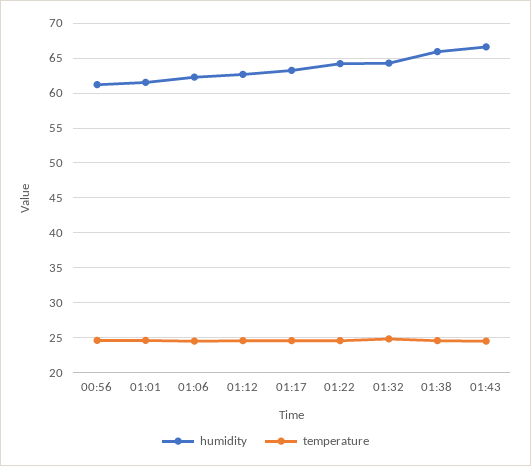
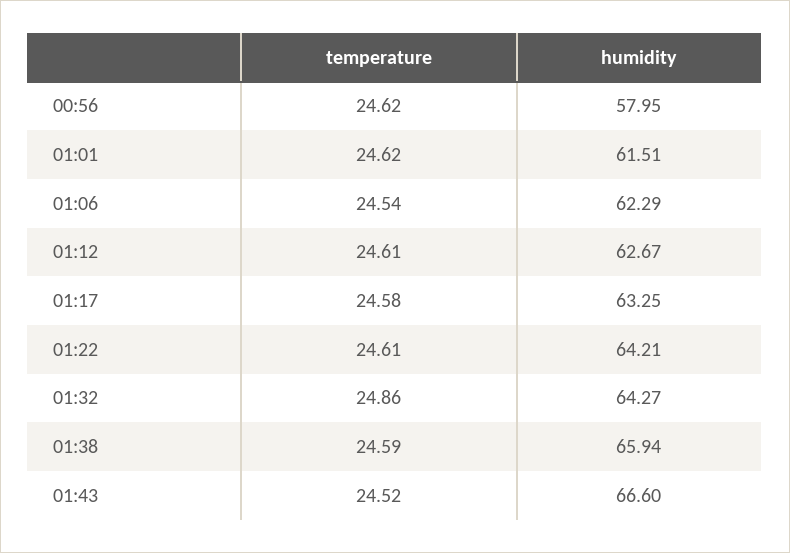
  {
    "humidity": {
-     "00:56": 61,
+     "00:56": 57.95,
      "01:01": 61.51,
      "01:06": 62.29,
      "01:12": 62.67,
      "01:17": 63.25,
      "01:22": 64.21,
      "01:32": 64.27,
      "01:38": 65.94,
      "01:43": 66.6
    },
    "temperature": {
      "00:56": 24.62,
      "01:01": 24.62,
      "01:06": 24.54,
      "01:12": 24.61,
      "01:17": 24.58,
      "01:22": 24.61,
      "01:32": 24.86,
      "01:38": 24.59,
      "01:43": 24.52
    }
  }

